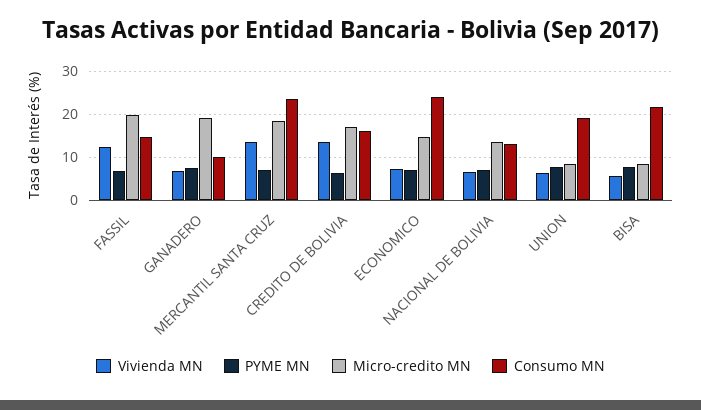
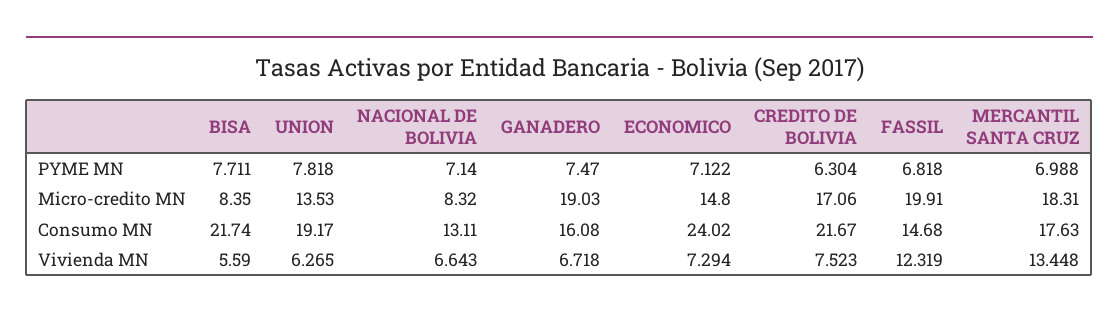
  {
    "Vivienda MN": {
      "FASSIL": 12.319,
      "GANADERO": 6.718,
      "MERCANTIL SANTA CRUZ": 13.448,
-     "CREDITO DE BOLIVIA": 14,
+     "CREDITO DE BOLIVIA": 7.523,
      "ECONOMICO": 7.294,
      "NACIONAL DE BOLIVIA": 6.643,
      "UNION": 6.265,
      "BISA": 5.59
    },
    "PYME MN": {
      "FASSIL": 6.818,
      "GANADERO": 7.47,
      "MERCANTIL SANTA CRUZ": 6.988,
      "CREDITO DE BOLIVIA": 6.304,
      "ECONOMICO": 7.122,
      "NACIONAL DE BOLIVIA": 7.14,
      "UNION": 7.818,
      "BISA": 7.711
    },
    "Micro-credito MN": {
      "FASSIL": 19.91,
      "GANADERO": 19.03,
      "MERCANTIL SANTA CRUZ": 18.31,
      "CREDITO DE BOLIVIA": 17.06,
      "ECONOMICO": 14.8,
-     "NACIONAL DE BOLIVIA": 14,
+     "NACIONAL DE BOLIVIA": 8.32,
-     "UNION": 8,
+     "UNION": 13.53,
      "BISA": 8.35
    },
    "Consumo MN": {
      "FASSIL": 14.68,
-     "GANADERO": 10,
+     "GANADERO": 16.08,
-     "MERCANTIL SANTA CRUZ": 24,
+     "MERCANTIL SANTA CRUZ": 17.63,
-     "CREDITO DE BOLIVIA": 16,
+     "CREDITO DE BOLIVIA": 21.67,
      "ECONOMICO": 24.02,
      "NACIONAL DE BOLIVIA": 13.11,
      "UNION": 19.17,
      "BISA": 21.74
    }
  }

